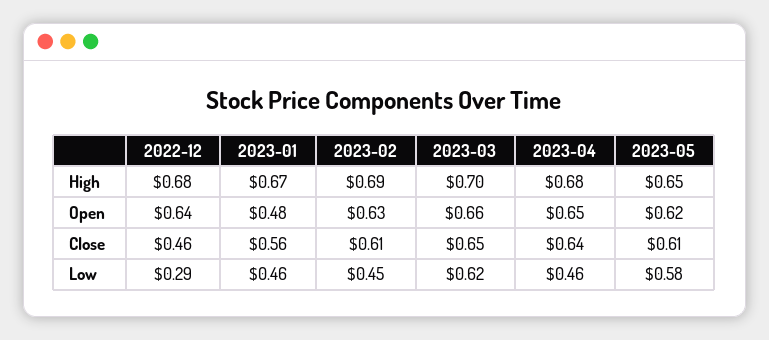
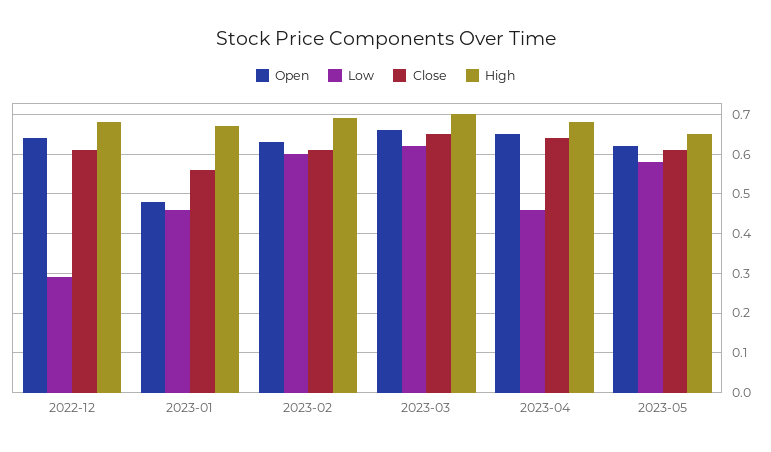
  {
    "High": {
      "2022-12": 0.68,
      "2023-01": 0.67,
      "2023-02": 0.69,
      "2023-03": 0.7,
      "2023-04": 0.68,
      "2023-05": 0.65
    },
    "Open": {
      "2022-12": 0.64,
      "2023-01": 0.48,
      "2023-02": 0.63,
      "2023-03": 0.66,
      "2023-04": 0.65,
      "2023-05": 0.62
    },
    "Close": {
-     "2022-12": 0.46,
+     "2022-12": 0.6,
      "2023-01": 0.56,
      "2023-02": 0.61,
      "2023-03": 0.65,
      "2023-04": 0.64,
      "2023-05": 0.61
    },
    "Low": {
      "2022-12": 0.29,
      "2023-01": 0.46,
-     "2023-02": 0.45,
+     "2023-02": 0.6,
      "2023-03": 0.62,
      "2023-04": 0.46,
      "2023-05": 0.58
    }
  }

